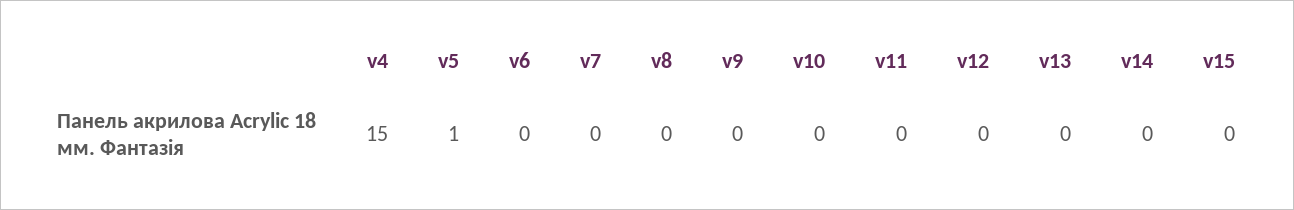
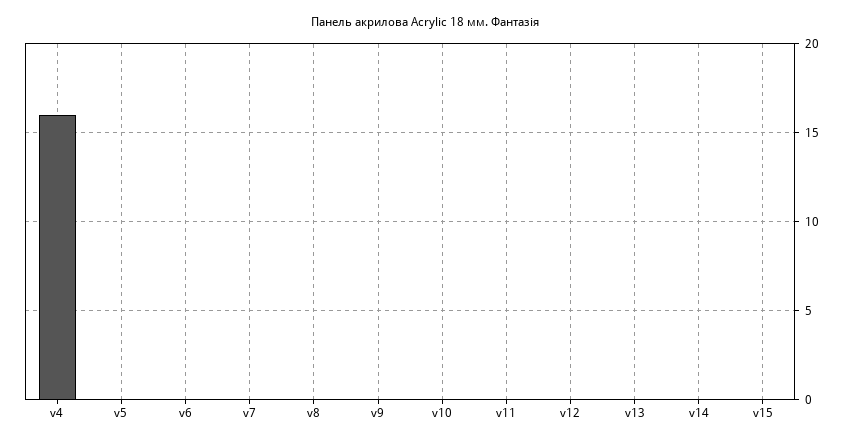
  {
-   "v4": 15,
+   "v4": 16,
-   "v5": 1,
+   "v5": 0,
    "v6": 0,
    "v7": 0,
    "v8": 0,
    "v9": 0,
    "v10": 0,
    "v11": 0,
    "v12": 0,
    "v13": 0,
    "v14": 0,
    "v15": 0
  }

